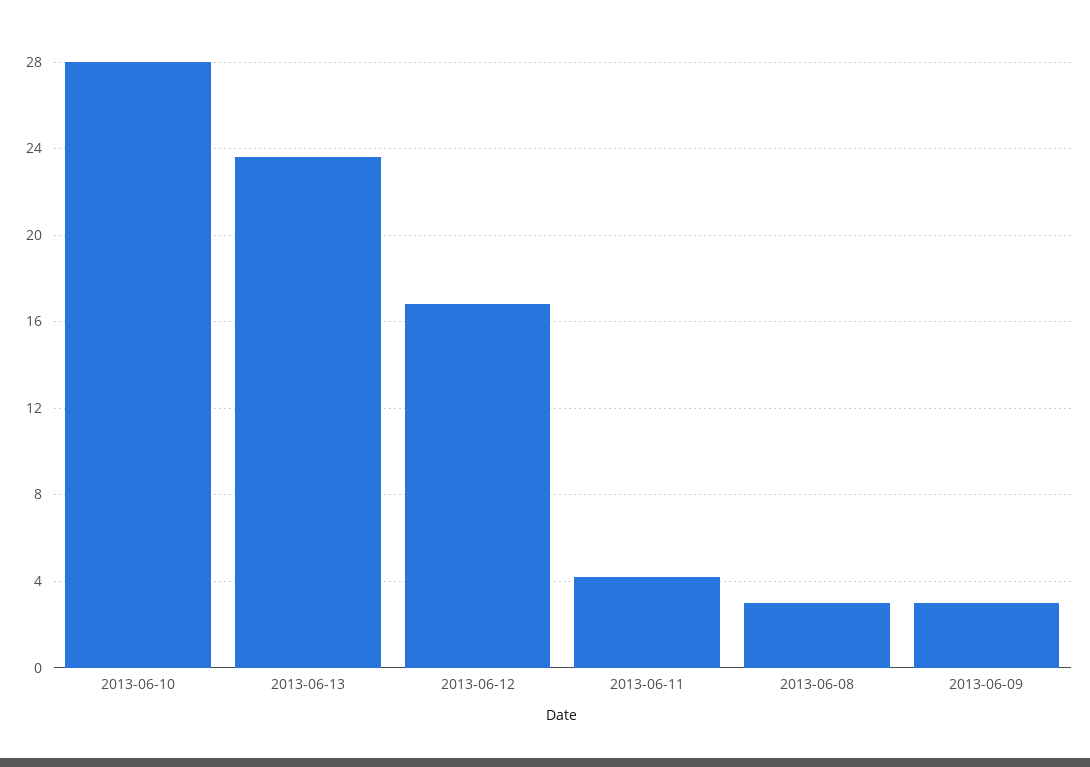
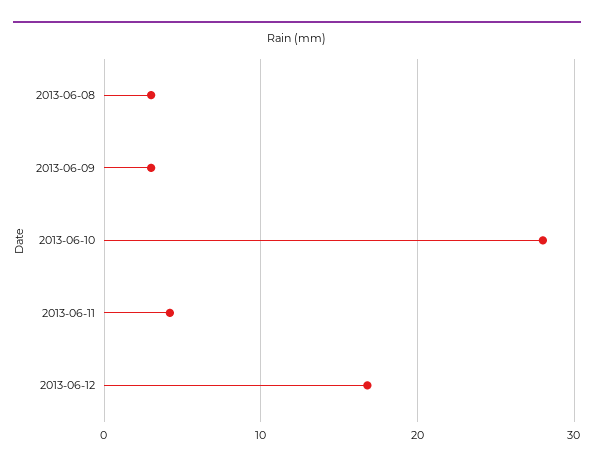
  {
    "2013-06-10": 28,
-   "2013-06-13": 23.5,
    "2013-06-12": 17,
    "2013-06-11": 4,
    "2013-06-08": 3,
    "2013-06-09": 3
  }

